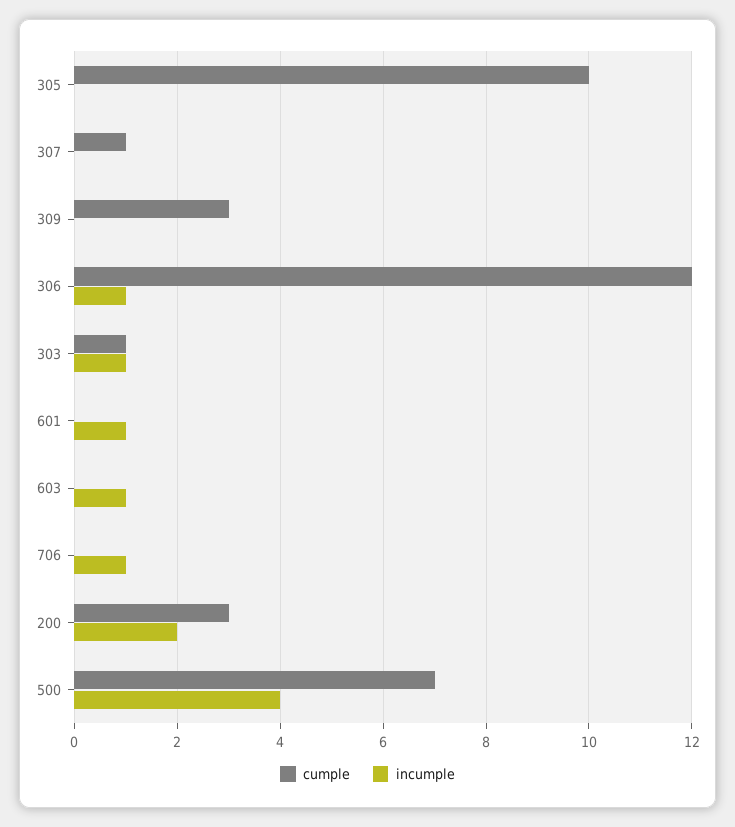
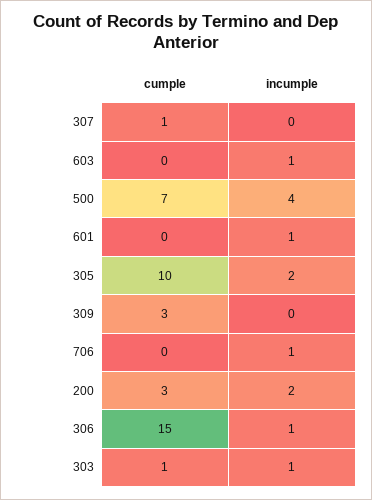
  {
    "cumple": {
      "305": 10,
      "307": 1,
      "309": 3,
-     "306": 12,
+     "306": 15,
      "303": 1,
      "601": 0,
      "603": 0,
      "706": 0,
      "200": 3,
      "500": 7
    },
    "incumple": {
-     "305": 0,
+     "305": 2,
      "307": 0,
      "309": 0,
      "306": 1,
      "303": 1,
      "601": 1,
      "603": 1,
      "706": 1,
      "200": 2,
      "500": 4
    }
  }

